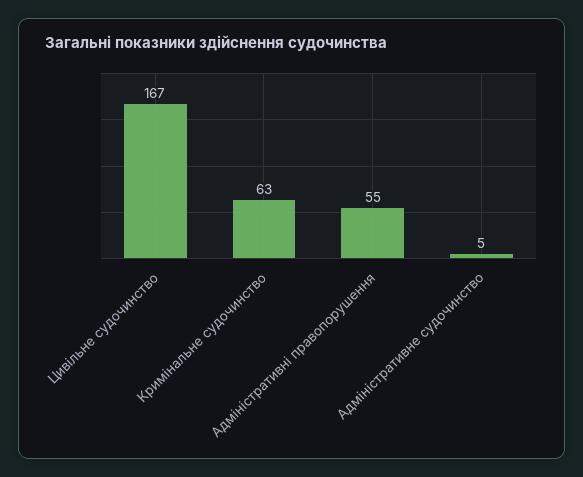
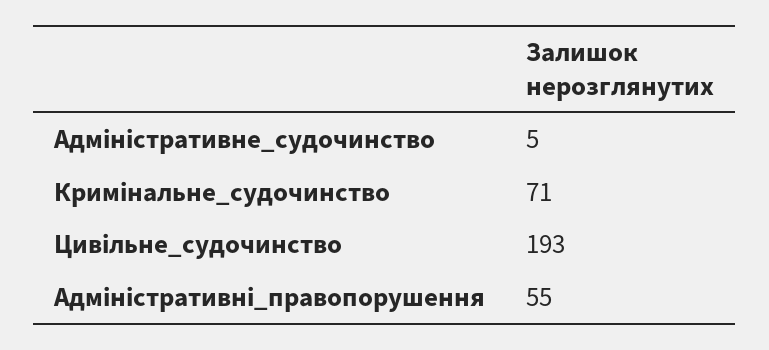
  {
-   "Цивільне судочинство": 167,
+   "Цивільне судочинство": 193,
-   "Кримінальне судочинство": 63,
+   "Кримінальне судочинство": 71,
    "Адміністративні правопорушення": 55,
    "Адміністративне судочинство": 5
  }

